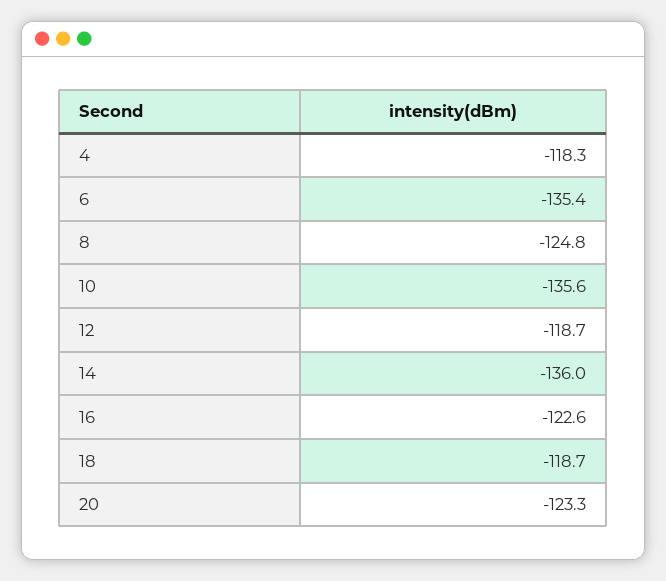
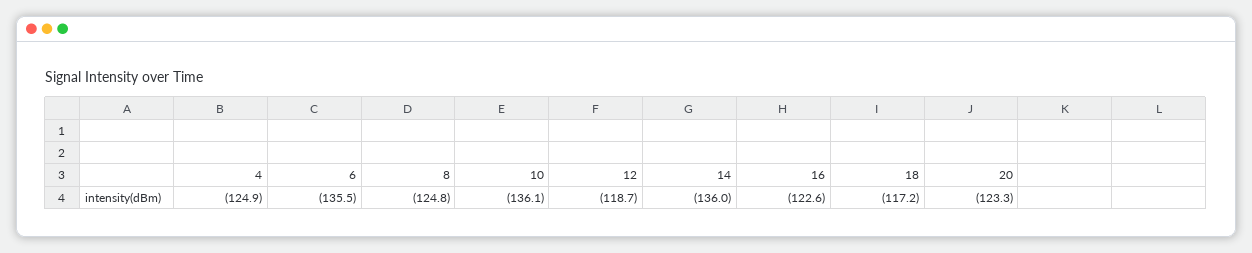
  {
-   "4": -118.3,
+   "4": -124.9,
-   "6": -135.4,
+   "6": -135.5,
    "8": -124.8,
-   "10": -135.6,
+   "10": -136.1,
    "12": -118.7,
    "14": -136,
    "16": -122.6,
-   "18": -118.7,
+   "18": -117.2,
    "20": -123.3
  }

